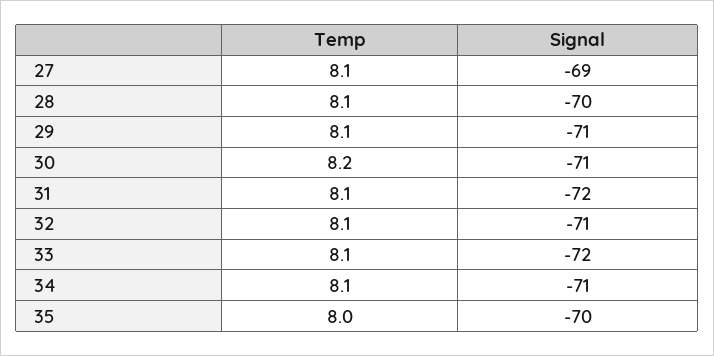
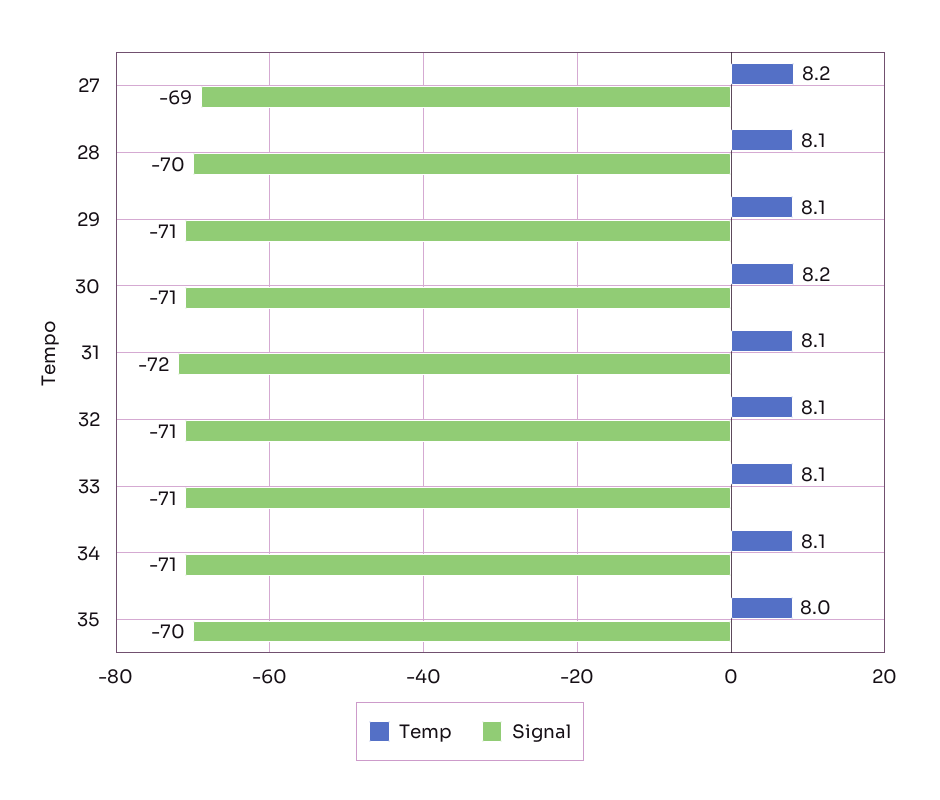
  {
    "Temp": {
-     "27": 8.1,
+     "27": 8.2,
      "28": 8.1,
      "29": 8.1,
      "30": 8.2,
      "31": 8.1,
      "32": 8.1,
      "33": 8.1,
      "34": 8.1,
      "35": 8
    },
    "Signal": {
      "27": -69,
      "28": -70,
      "29": -71,
      "30": -71,
      "31": -72,
      "32": -71,
-     "33": -72,
+     "33": -71,
      "34": -71,
      "35": -70
    }
  }

